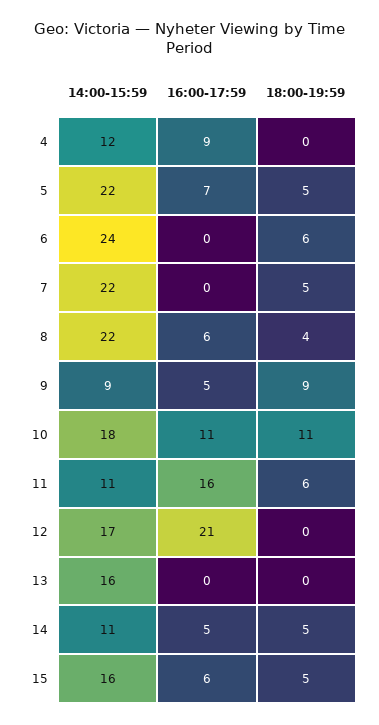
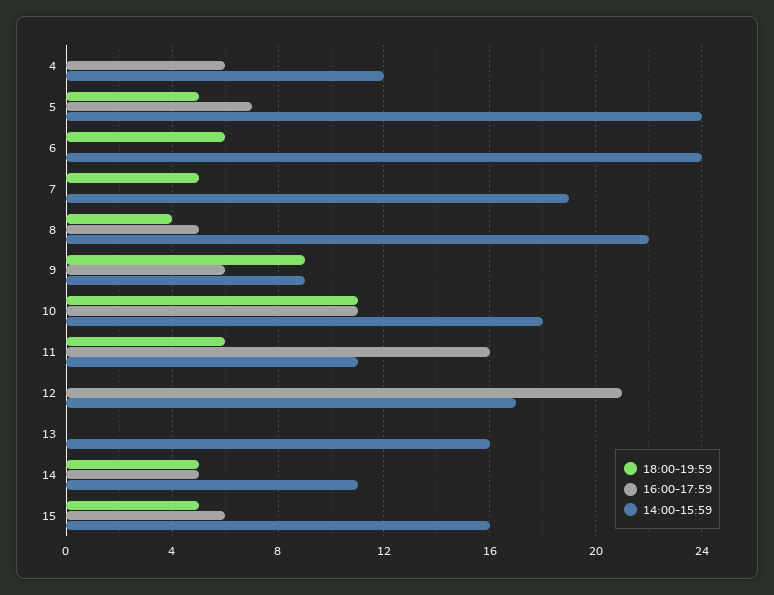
  {
    "14:00-15:59": {
      "4": 12,
-     "5": 22,
+     "5": 24,
      "6": 24,
-     "7": 22,
+     "7": 19,
      "8": 22,
      "9": 9,
      "10": 18,
      "11": 11,
      "12": 17,
      "13": 16,
      "14": 11,
      "15": 16
    },
    "16:00-17:59": {
-     "4": 9,
+     "4": 6,
      "5": 7,
      "6": 0,
      "7": 0,
-     "8": 6,
+     "8": 5,
-     "9": 5,
+     "9": 6,
      "10": 11,
      "11": 16,
      "12": 21,
      "13": 0,
      "14": 5,
      "15": 6
    },
    "18:00-19:59": {
      "4": 0,
      "5": 5,
      "6": 6,
      "7": 5,
      "8": 4,
      "9": 9,
      "10": 11,
      "11": 6,
      "12": 0,
      "13": 0,
      "14": 5,
      "15": 5
    }
  }

